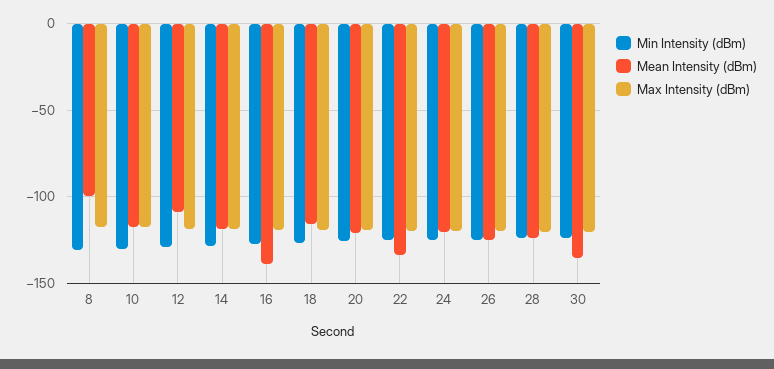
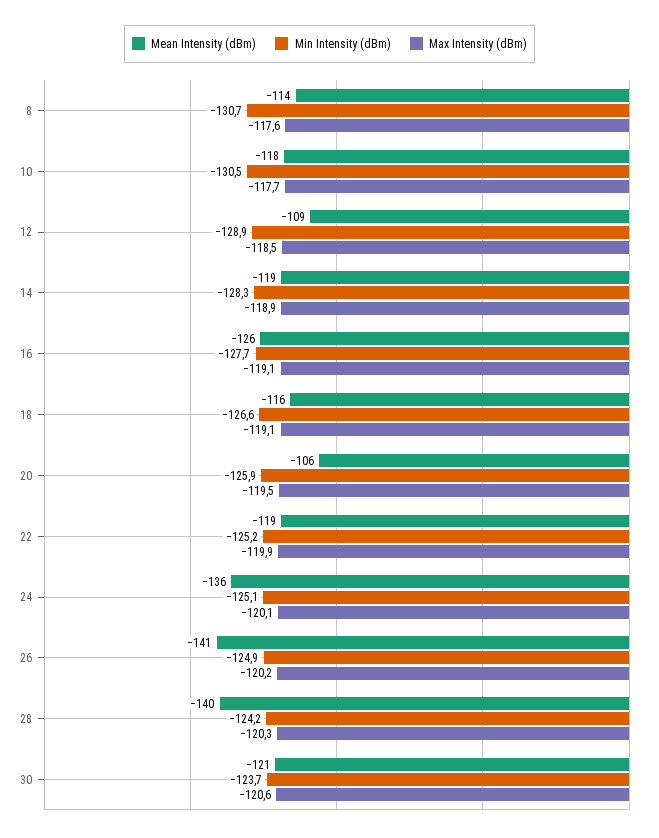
  {
    "Min Intensity (dBm)": {
      "8": -130.7,
      "10": -130.5,
      "12": -128.9,
      "14": -128.3,
      "16": -127.7,
      "18": -126.6,
      "20": -125.9,
      "22": -125.2,
      "24": -125.1,
      "26": -124.9,
      "28": -124.2,
      "30": -123.7
    },
    "Mean Intensity (dBm)": {
-     "8": -100,
+     "8": -114,
      "10": -118,
      "12": -109,
      "14": -119,
-     "16": -140,
+     "16": -126,
      "18": -116,
-     "20": -120,
+     "20": -106,
-     "22": -135,
+     "22": -119,
-     "24": -120,
+     "24": -136,
-     "26": -125,
+     "26": -141,
-     "28": -125,
+     "28": -140,
-     "30": -135
+     "30": -121
    },
    "Max Intensity (dBm)": {
      "8": -117.6,
      "10": -117.7,
      "12": -118.5,
      "14": -118.9,
      "16": -119.1,
      "18": -119.1,
      "20": -119.5,
      "22": -119.9,
      "24": -120.1,
      "26": -120.2,
      "28": -120.3,
      "30": -120.6
    }
  }

